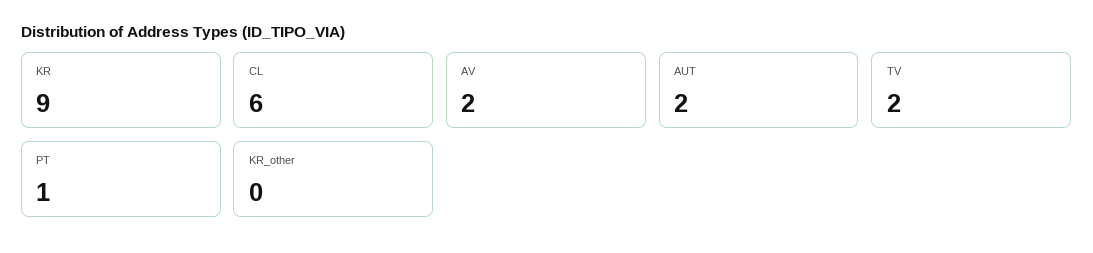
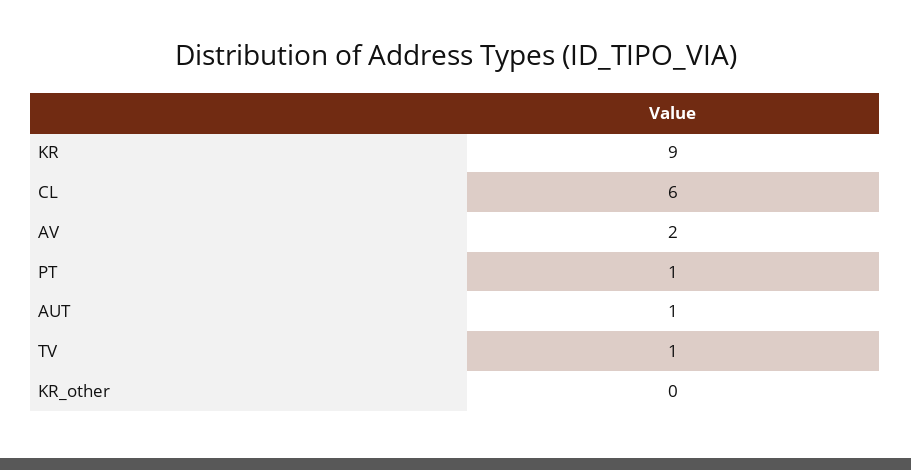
  {
    "KR": 9,
    "CL": 6,
    "AV": 2,
-   "AUT": 2,
+   "AUT": 1,
-   "TV": 2,
+   "TV": 1,
    "PT": 1,
    "KR_other": 0
  }

